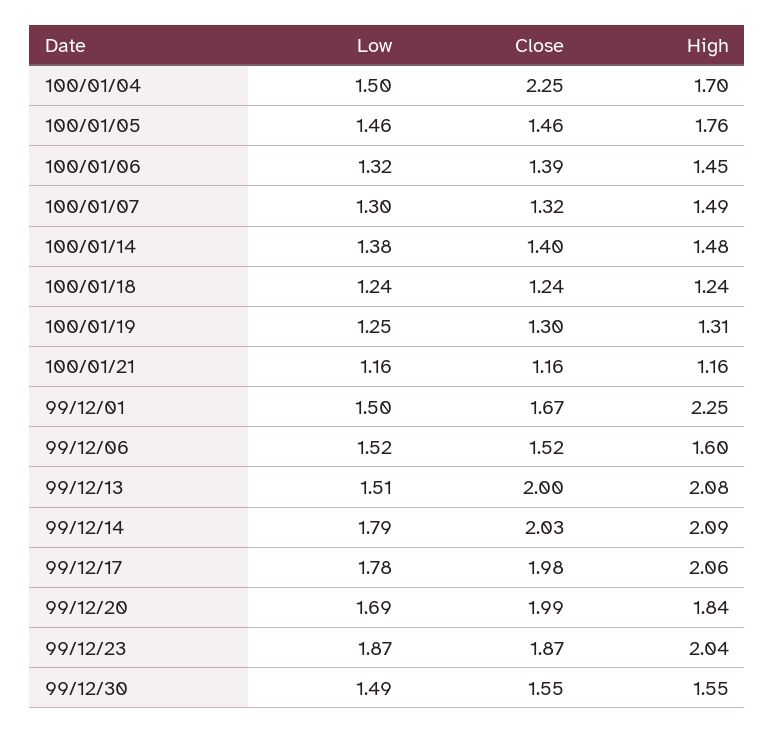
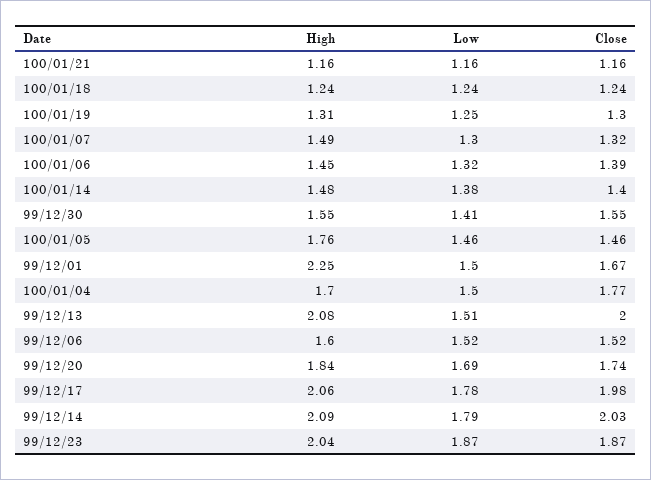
  {
    "Low": {
      "100/01/04": 1.5,
      "100/01/05": 1.46,
      "100/01/06": 1.32,
      "100/01/07": 1.3,
      "100/01/14": 1.38,
      "100/01/18": 1.24,
      "100/01/19": 1.25,
      "100/01/21": 1.16,
      "99/12/01": 1.5,
      "99/12/06": 1.52,
      "99/12/13": 1.51,
      "99/12/14": 1.79,
      "99/12/17": 1.78,
      "99/12/20": 1.69,
      "99/12/23": 1.87,
-     "99/12/30": 1.49
+     "99/12/30": 1.41
    },
    "Close": {
-     "100/01/04": 2.25,
+     "100/01/04": 1.77,
      "100/01/05": 1.46,
      "100/01/06": 1.39,
      "100/01/07": 1.32,
      "100/01/14": 1.4,
      "100/01/18": 1.24,
      "100/01/19": 1.3,
      "100/01/21": 1.16,
      "99/12/01": 1.67,
      "99/12/06": 1.52,
      "99/12/13": 2,
      "99/12/14": 2.03,
      "99/12/17": 1.98,
-     "99/12/20": 1.99,
+     "99/12/20": 1.74,
      "99/12/23": 1.87,
      "99/12/30": 1.55
    },
    "High": {
      "100/01/04": 1.7,
      "100/01/05": 1.76,
      "100/01/06": 1.45,
      "100/01/07": 1.49,
      "100/01/14": 1.48,
      "100/01/18": 1.24,
      "100/01/19": 1.31,
      "100/01/21": 1.16,
      "99/12/01": 2.25,
      "99/12/06": 1.6,
      "99/12/13": 2.08,
      "99/12/14": 2.09,
      "99/12/17": 2.06,
      "99/12/20": 1.84,
      "99/12/23": 2.04,
      "99/12/30": 1.55
    }
  }

